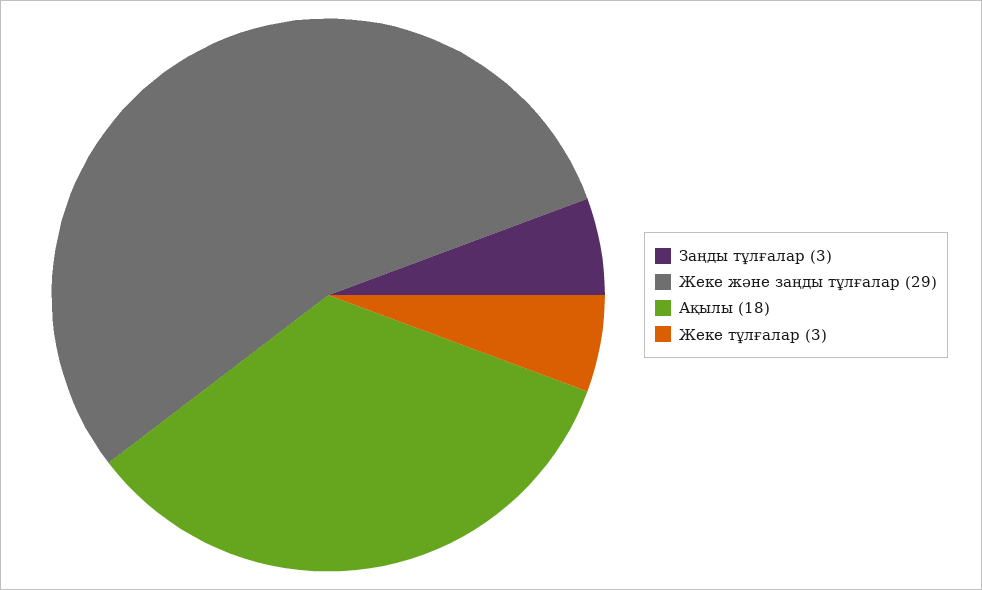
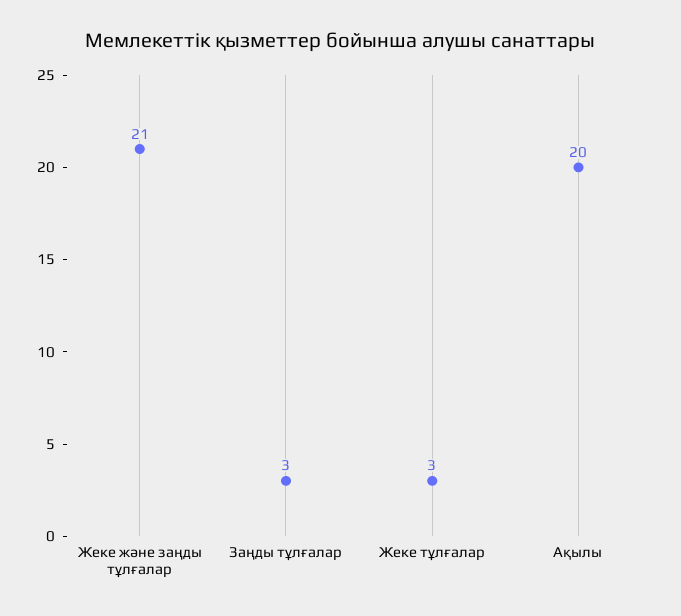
  {
    "Заңды тұлғалар": 3,
-   "Жеке және заңды тұлғалар": 29,
+   "Жеке және заңды тұлғалар": 21,
-   "Ақылы": 18,
+   "Ақылы": 20,
    "Жеке тұлғалар": 3
  }

